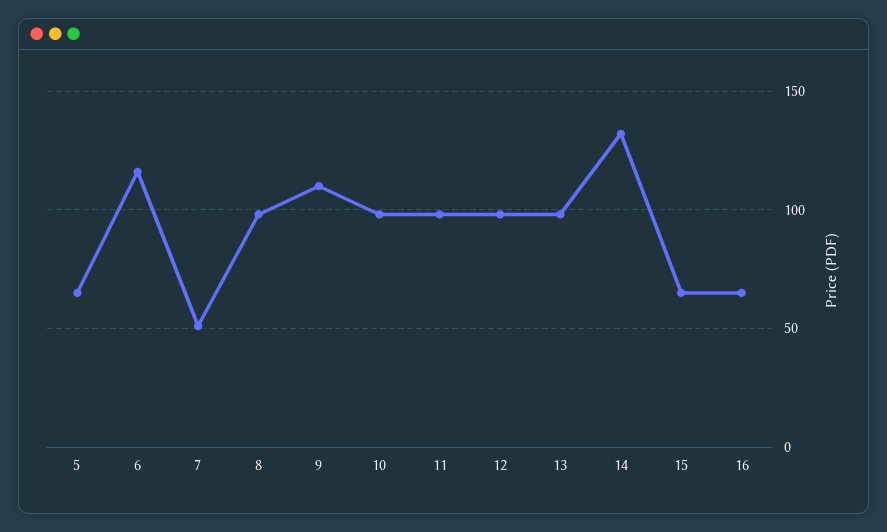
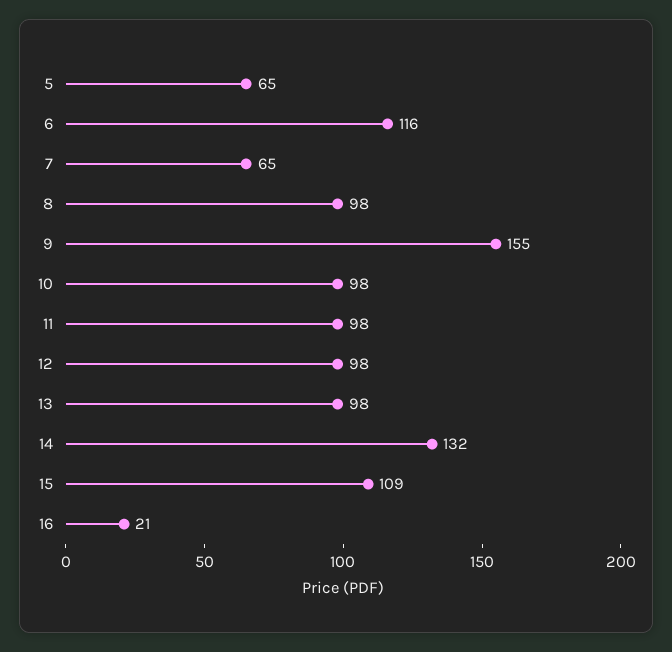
  {
    "5": 65,
    "6": 116,
-   "7": 50,
+   "7": 65,
    "8": 98,
-   "9": 110,
+   "9": 155,
    "10": 98,
    "11": 98,
    "12": 98,
    "13": 98,
    "14": 132,
-   "15": 65,
+   "15": 109,
-   "16": 65
+   "16": 21
  }

